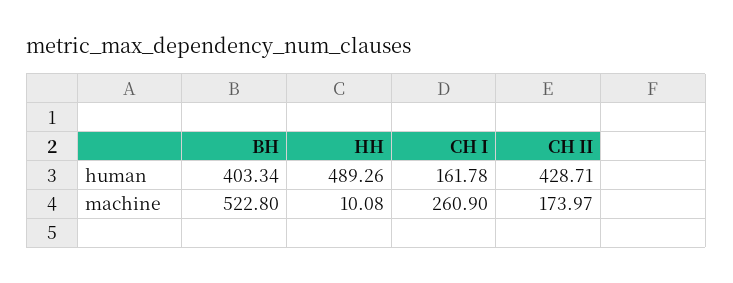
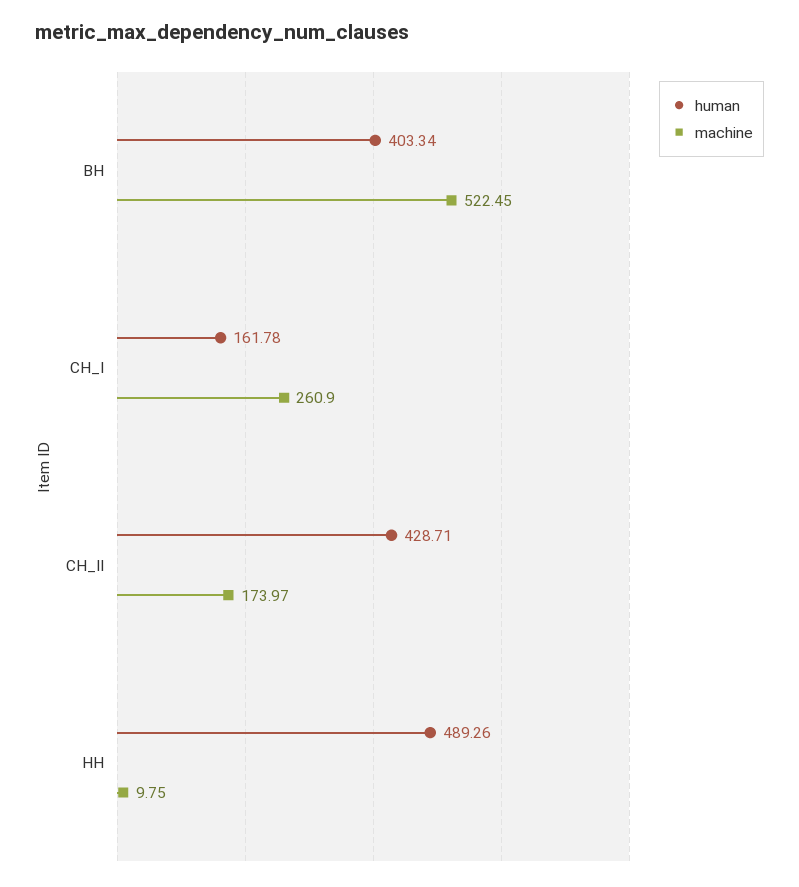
  {
    "human": {
      "ВН": 403.34,
      "НН": 489.26,
      "СН I": 161.78,
      "СН II": 428.71
    },
    "machine": {
-     "ВН": 522.8,
+     "ВН": 522.45,
-     "НН": 10.08,
+     "НН": 9.75,
      "СН I": 260.9,
      "СН II": 173.97
    }
  }

